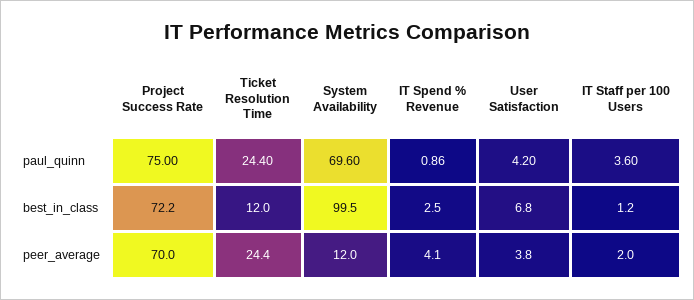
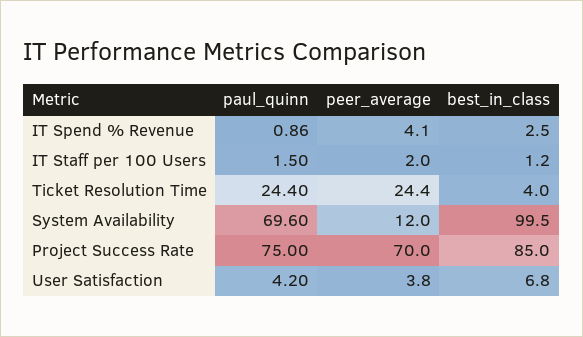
  {
    "Project Success Rate": {
      "paul_quinn": 75,
-     "best_in_class": 72.2,
+     "best_in_class": 85,
      "peer_average": 70
    },
    "Ticket Resolution Time": {
      "paul_quinn": 24.4,
-     "best_in_class": 12,
+     "best_in_class": 4,
      "peer_average": 24.4
    },
    "System Availability": {
      "paul_quinn": 69.6,
      "best_in_class": 99.5,
      "peer_average": 12
    },
    "IT Spend % Revenue": {
      "paul_quinn": 0.86,
      "best_in_class": 2.5,
      "peer_average": 4.1
    },
    "User Satisfaction": {
      "paul_quinn": 4.2,
      "best_in_class": 6.8,
      "peer_average": 3.8
    },
    "IT Staff per 100 Users": {
-     "paul_quinn": 3.6,
+     "paul_quinn": 1.5,
      "best_in_class": 1.2,
      "peer_average": 2
    }
  }

